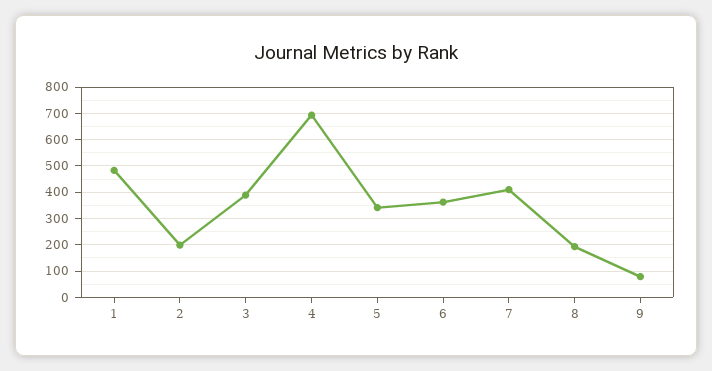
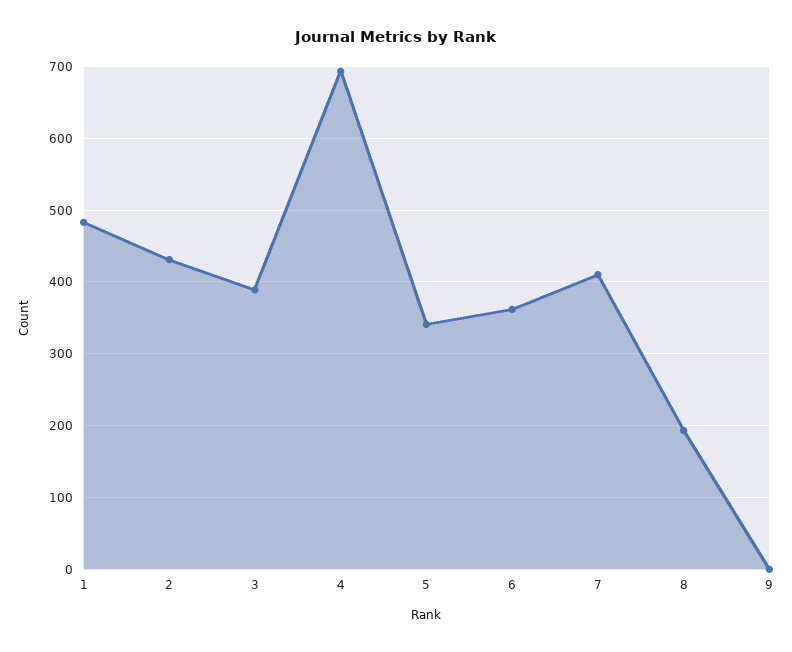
  {
    "1": 480,
-   "2": 200,
+   "2": 430,
    "3": 390,
    "4": 690,
    "5": 340,
    "6": 360,
    "7": 410,
    "8": 190,
-   "9": 75
+   "9": 0
  }

